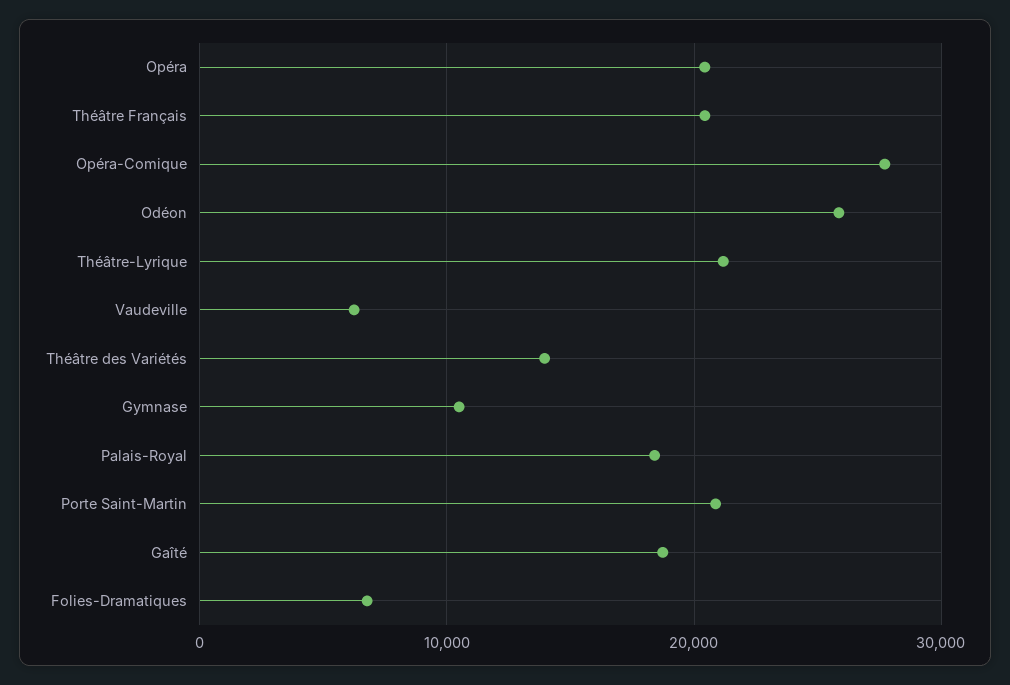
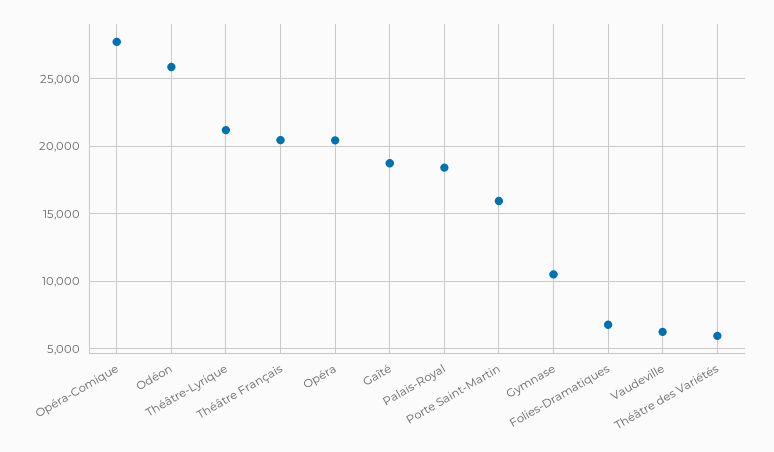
  {
    "Opéra": 20500,
    "Théâtre Français": 20500,
    "Opéra-Comique": 27500,
    "Odéon": 26000,
    "Théâtre-Lyrique": 21000,
    "Vaudeville": 6000,
-   "Théâtre des Variétés": 14000,
+   "Théâtre des Variétés": 6000,
    "Gymnase": 10500,
    "Palais-Royal": 18500,
-   "Porte Saint-Martin": 21000,
+   "Porte Saint-Martin": 16000,
    "Gaîté": 18500,
    "Folies-Dramatiques": 7000
  }

